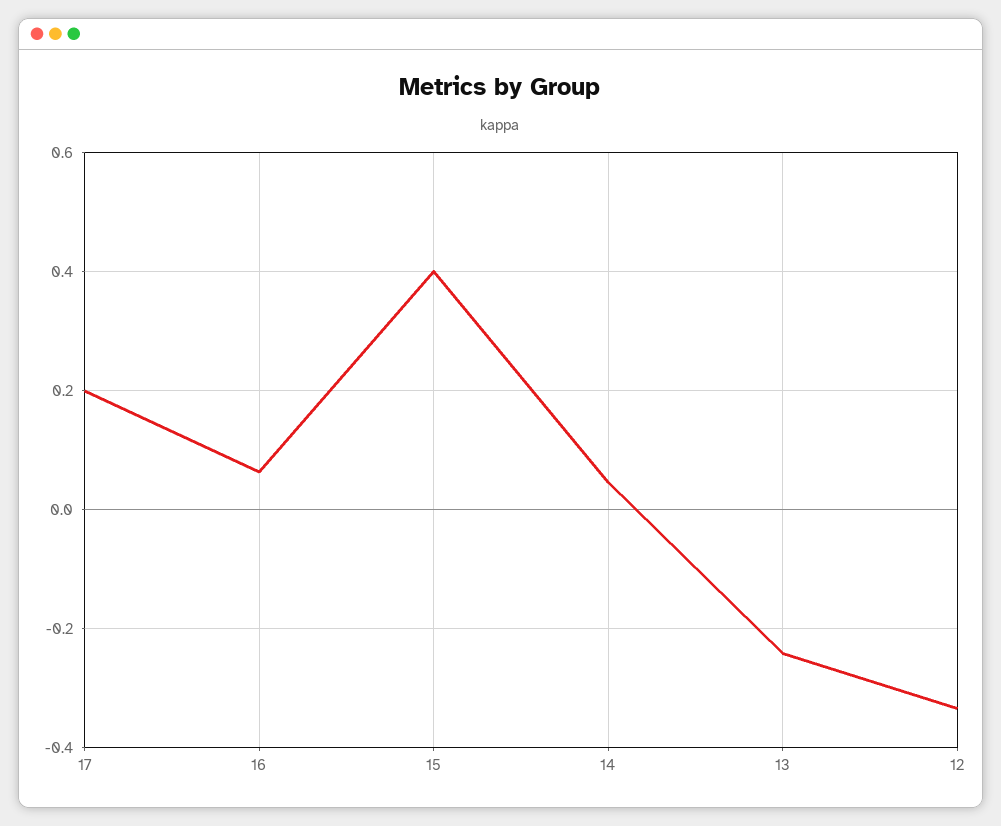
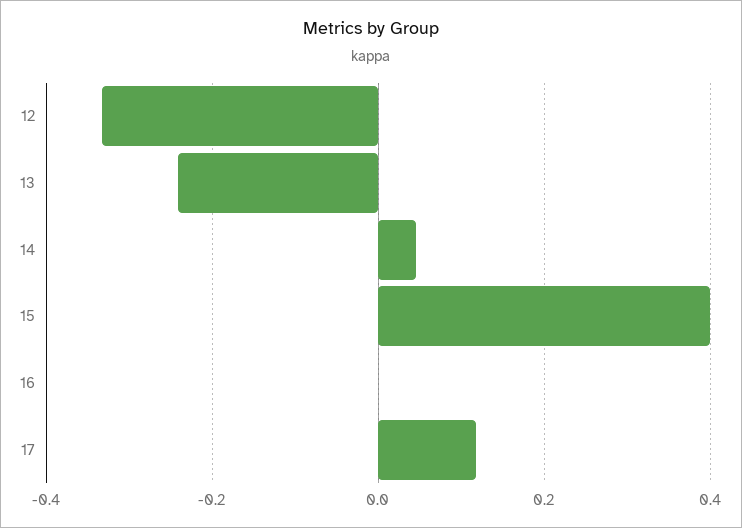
  {
-   "17": 0.2,
+   "17": 0.12,
-   "16": 0.06,
+   "16": 0,
    "15": 0.4,
    "14": 0.04,
    "13": -0.24,
    "12": -0.34
  }

